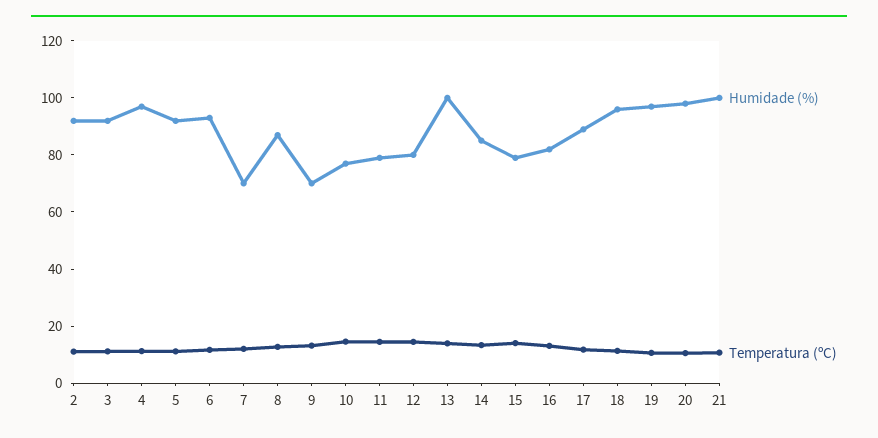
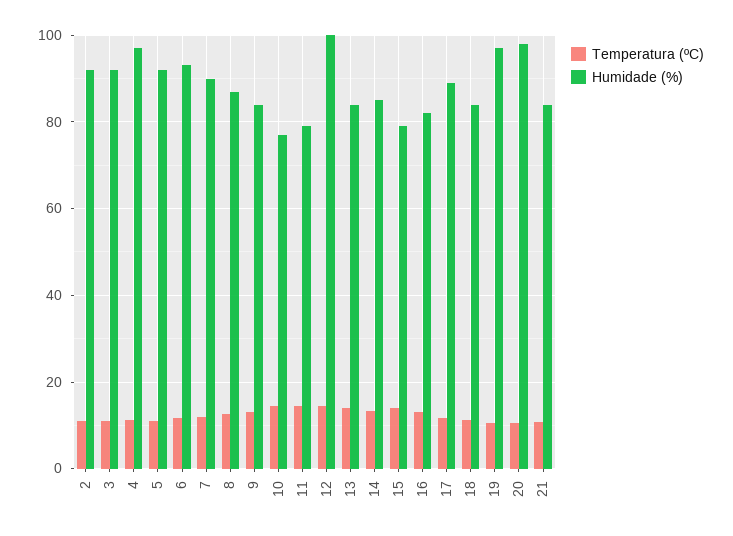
  {
    "Humidade (%)": {
      "2": 92,
      "3": 92,
      "4": 98,
      "5": 92,
      "6": 94,
-     "7": 70,
+     "7": 90,
      "8": 88,
-     "9": 70,
+     "9": 84,
      "10": 78,
      "11": 80,
-     "12": 80,
+     "12": 100,
-     "13": 100,
+     "13": 84,
      "14": 86,
      "15": 80,
      "16": 82,
      "17": 90,
-     "18": 95,
+     "18": 84,
      "19": 98,
      "20": 98,
-     "21": 100
+     "21": 84
    },
    "Temperatura (ºC)": {
      "2": 12,
      "3": 12,
      "4": 12,
      "5": 12,
      "6": 12,
      "7": 12,
      "8": 12,
      "9": 14,
      "10": 14,
      "11": 14,
      "12": 14,
      "13": 14,
      "14": 14,
      "15": 14,
      "16": 14,
      "17": 12,
      "18": 12,
      "19": 10,
      "20": 10,
      "21": 10
    }
  }

